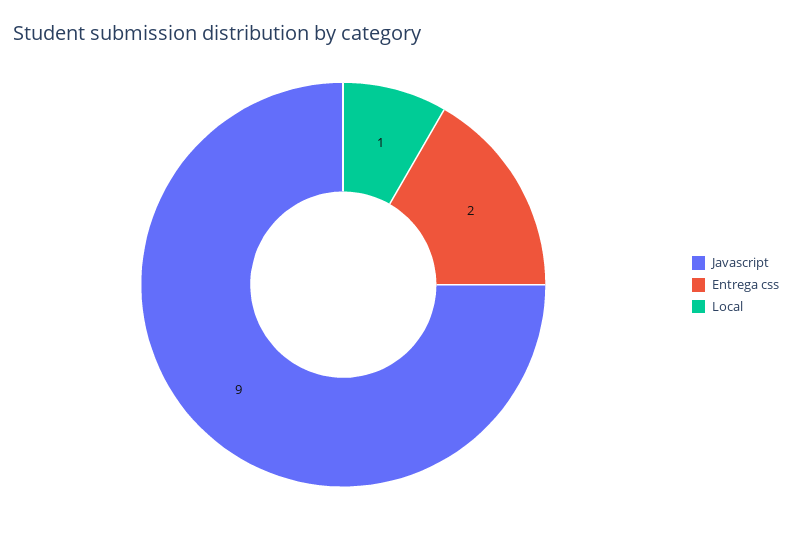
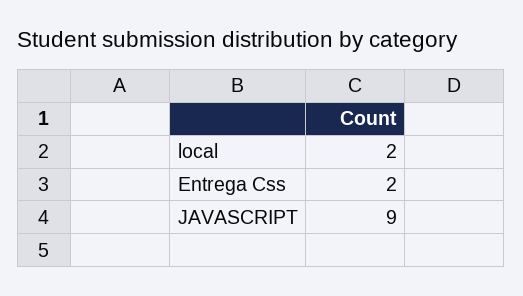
  {
    "Javascript": 9,
    "Entrega css": 2,
-   "Local": 1
+   "Local": 2
  }

